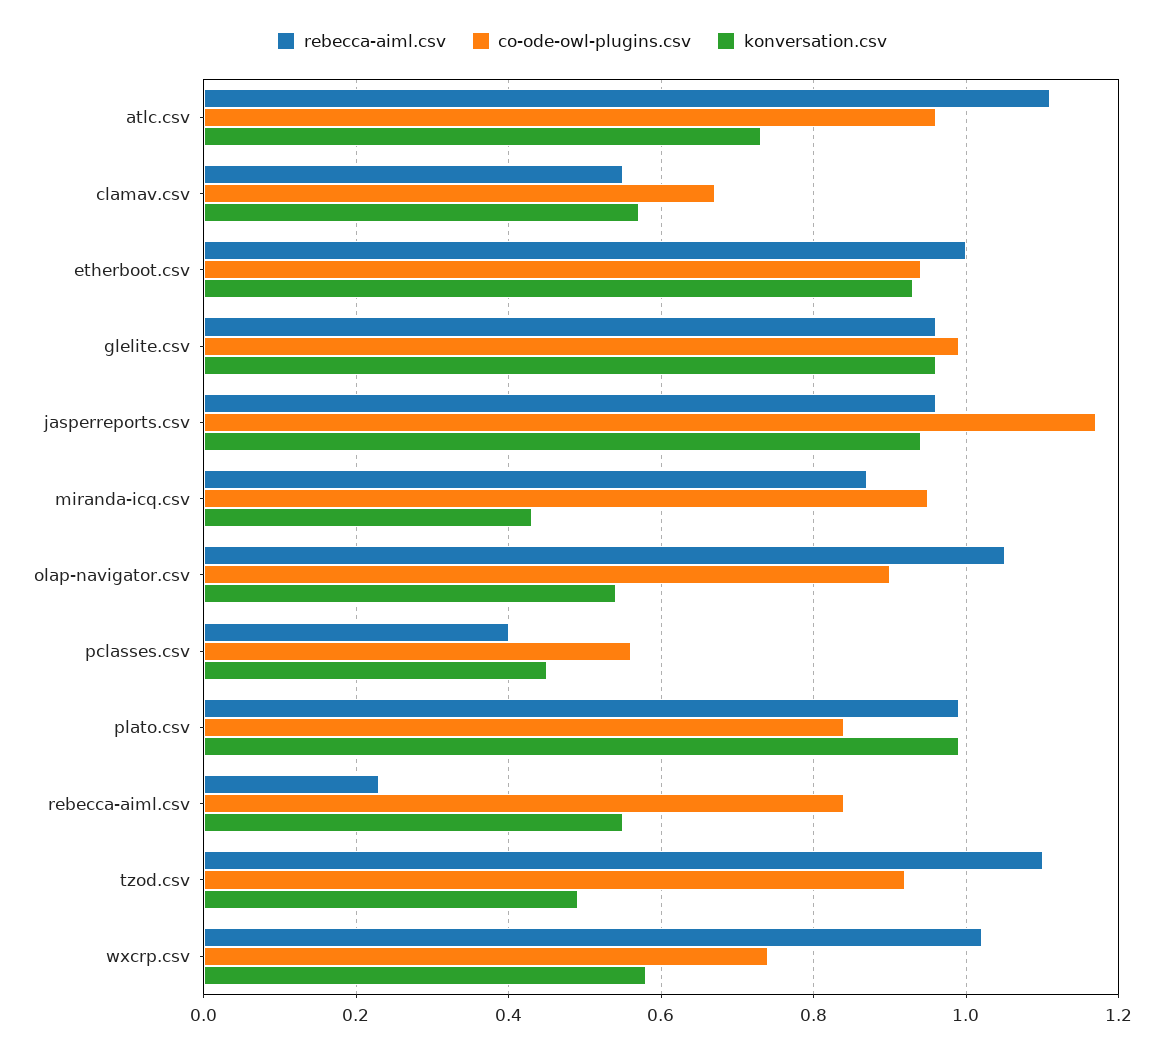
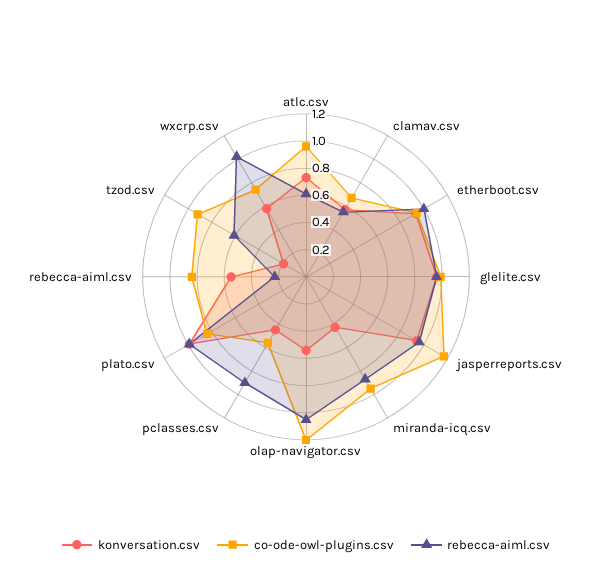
  {
    "rebecca-aiml.csv": {
-     "atlc.csv": 1.1,
+     "atlc.csv": 0.6,
      "clamav.csv": 0.55,
      "etherboot.csv": 1,
      "glelite.csv": 0.95,
      "jasperreports.csv": 0.95,
      "miranda-icq.csv": 0.85,
      "olap-navigator.csv": 1.05,
-     "pclasses.csv": 0.4,
+     "pclasses.csv": 0.9,
      "plato.csv": 1,
      "rebecca-aiml.csv": 0.25,
-     "tzod.csv": 1.1,
+     "tzod.csv": 0.6,
      "wxcrp.csv": 1
    },
    "co-ode-owl-plugins.csv": {
      "atlc.csv": 0.95,
      "clamav.csv": 0.65,
      "etherboot.csv": 0.95,
      "glelite.csv": 1,
      "jasperreports.csv": 1.15,
      "miranda-icq.csv": 0.95,
-     "olap-navigator.csv": 0.9,
+     "olap-navigator.csv": 1.2,
      "pclasses.csv": 0.55,
      "plato.csv": 0.85,
      "rebecca-aiml.csv": 0.85,
      "tzod.csv": 0.9,
      "wxcrp.csv": 0.75
    },
    "konversation.csv": {
      "atlc.csv": 0.75,
      "clamav.csv": 0.55,
      "etherboot.csv": 0.95,
      "glelite.csv": 0.95,
      "jasperreports.csv": 0.95,
      "miranda-icq.csv": 0.45,
      "olap-navigator.csv": 0.55,
      "pclasses.csv": 0.45,
      "plato.csv": 1,
      "rebecca-aiml.csv": 0.55,
-     "tzod.csv": 0.5,
+     "tzod.csv": 0.2,
      "wxcrp.csv": 0.6
    }
  }

